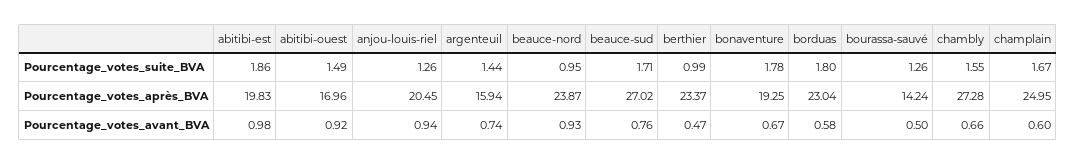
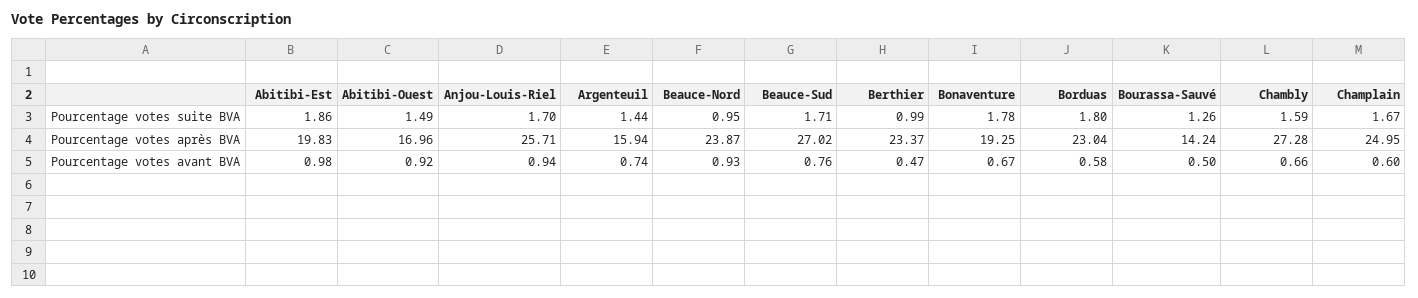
  {
    "abitibi-est": {
      "Pourcentage_votes_suite_BVA": 1.86,
      "Pourcentage_votes_après_BVA": 19.83,
      "Pourcentage_votes_avant_BVA": 0.98
    },
    "abitibi-ouest": {
      "Pourcentage_votes_suite_BVA": 1.49,
      "Pourcentage_votes_après_BVA": 16.96,
      "Pourcentage_votes_avant_BVA": 0.92
    },
    "anjou-louis-riel": {
-     "Pourcentage_votes_suite_BVA": 1.26,
+     "Pourcentage_votes_suite_BVA": 1.7,
-     "Pourcentage_votes_après_BVA": 20.45,
+     "Pourcentage_votes_après_BVA": 25.71,
      "Pourcentage_votes_avant_BVA": 0.94
    },
    "argenteuil": {
      "Pourcentage_votes_suite_BVA": 1.44,
      "Pourcentage_votes_après_BVA": 15.94,
      "Pourcentage_votes_avant_BVA": 0.74
    },
    "beauce-nord": {
      "Pourcentage_votes_suite_BVA": 0.95,
      "Pourcentage_votes_après_BVA": 23.87,
      "Pourcentage_votes_avant_BVA": 0.93
    },
    "beauce-sud": {
      "Pourcentage_votes_suite_BVA": 1.71,
      "Pourcentage_votes_après_BVA": 27.02,
      "Pourcentage_votes_avant_BVA": 0.76
    },
    "berthier": {
      "Pourcentage_votes_suite_BVA": 0.99,
      "Pourcentage_votes_après_BVA": 23.37,
      "Pourcentage_votes_avant_BVA": 0.47
    },
    "bonaventure": {
      "Pourcentage_votes_suite_BVA": 1.78,
      "Pourcentage_votes_après_BVA": 19.25,
      "Pourcentage_votes_avant_BVA": 0.67
    },
    "borduas": {
      "Pourcentage_votes_suite_BVA": 1.8,
      "Pourcentage_votes_après_BVA": 23.04,
      "Pourcentage_votes_avant_BVA": 0.58
    },
    "bourassa-sauvé": {
      "Pourcentage_votes_suite_BVA": 1.26,
      "Pourcentage_votes_après_BVA": 14.24,
      "Pourcentage_votes_avant_BVA": 0.5
    },
    "chambly": {
-     "Pourcentage_votes_suite_BVA": 1.55,
+     "Pourcentage_votes_suite_BVA": 1.59,
      "Pourcentage_votes_après_BVA": 27.28,
      "Pourcentage_votes_avant_BVA": 0.66
    },
    "champlain": {
      "Pourcentage_votes_suite_BVA": 1.67,
      "Pourcentage_votes_après_BVA": 24.95,
      "Pourcentage_votes_avant_BVA": 0.6
    }
  }

